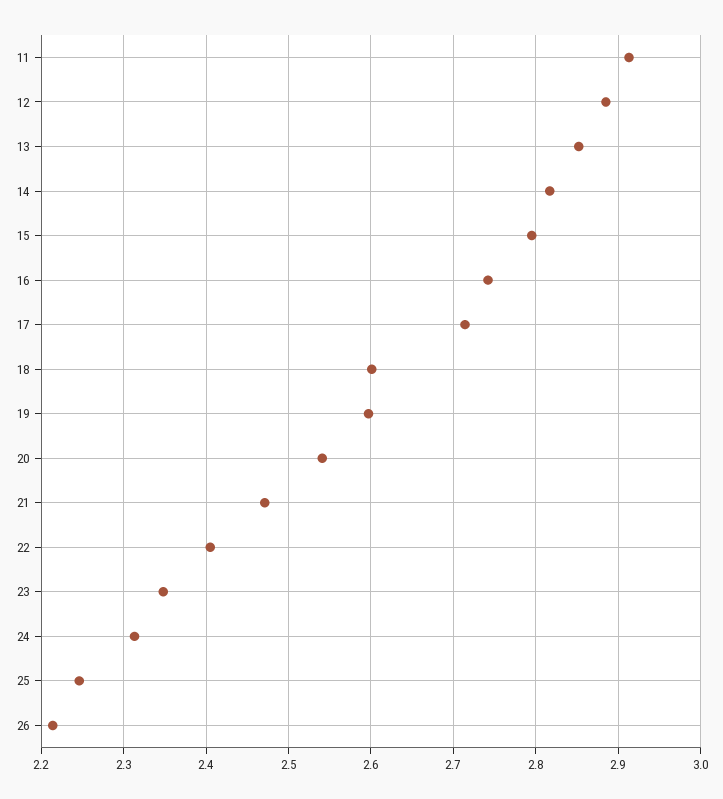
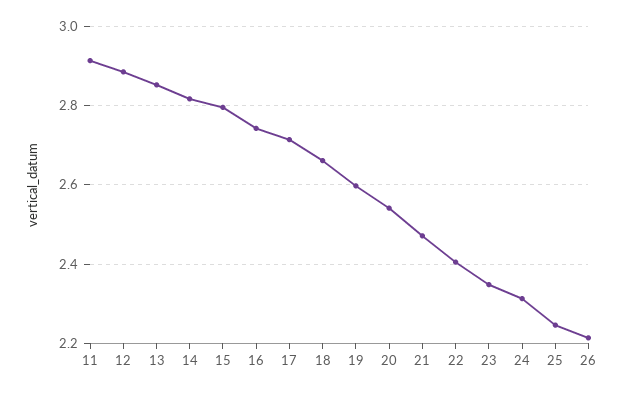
  {
    "11": 2.91,
    "12": 2.89,
    "13": 2.85,
    "14": 2.82,
    "15": 2.8,
    "16": 2.74,
    "17": 2.71,
-   "18": 2.6,
+   "18": 2.66,
    "19": 2.6,
    "20": 2.54,
    "21": 2.47,
    "22": 2.41,
    "23": 2.35,
    "24": 2.31,
    "25": 2.25,
    "26": 2.21
  }

